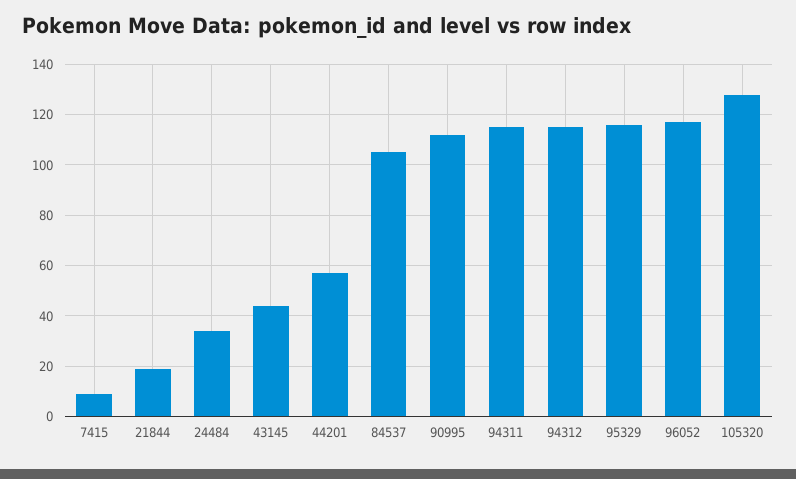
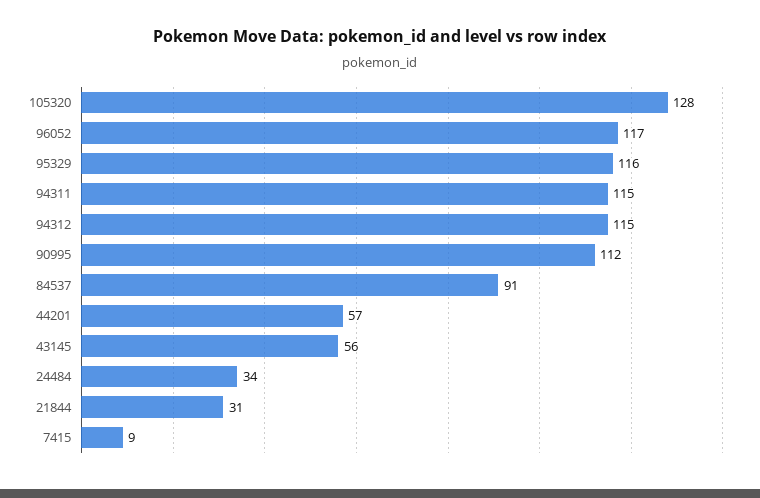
  {
    "7415": 9,
-   "21844": 20,
+   "21844": 31,
    "24484": 34,
-   "43145": 45,
+   "43145": 56,
    "44201": 57,
-   "84537": 105,
+   "84537": 91,
    "90995": 112,
    "94311": 115,
    "94312": 115,
    "95329": 116,
    "96052": 117,
    "105320": 128
  }

